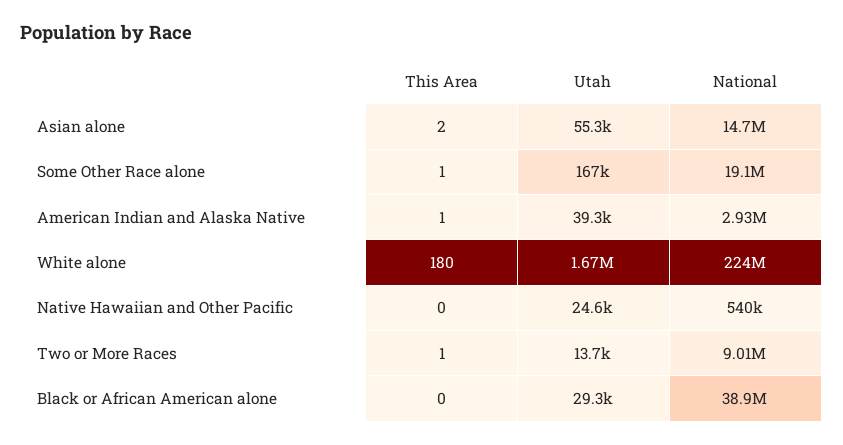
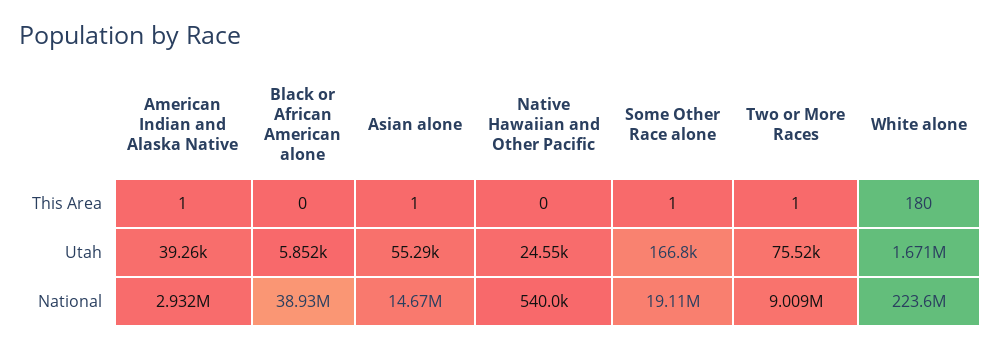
  {
    "This Area": {
-     "Asian alone": 2,
+     "Asian alone": 1,
      "Some Other Race alone": 1,
      "American Indian and Alaska Native": 1,
      "White alone": 180,
      "Native Hawaiian and Other Pacific": 0,
      "Two or More Races": 1,
      "Black or African American alone": 0
    },
    "Utah": {
      "Asian alone": 55290,
      "Some Other Race alone": 166800,
      "American Indian and Alaska Native": 39260,
      "White alone": 1671000,
      "Native Hawaiian and Other Pacific": 24550,
-     "Two or More Races": 13700,
+     "Two or More Races": 75520,
-     "Black or African American alone": 29300
+     "Black or African American alone": 5852
    },
    "National": {
      "Asian alone": 14670000,
      "Some Other Race alone": 19110000,
      "American Indian and Alaska Native": 2932000,
      "White alone": 223600000,
      "Native Hawaiian and Other Pacific": 540000,
      "Two or More Races": 9009000,
      "Black or African American alone": 38930000
    }
  }

